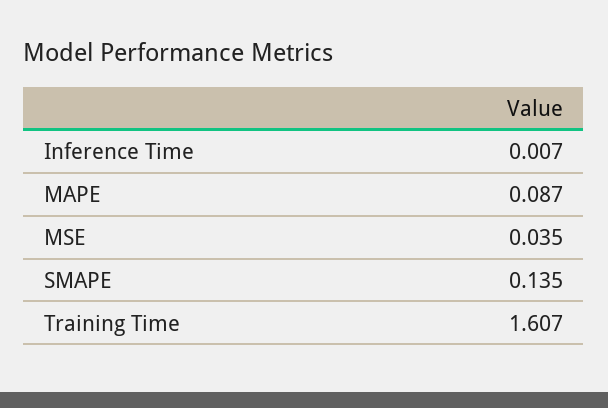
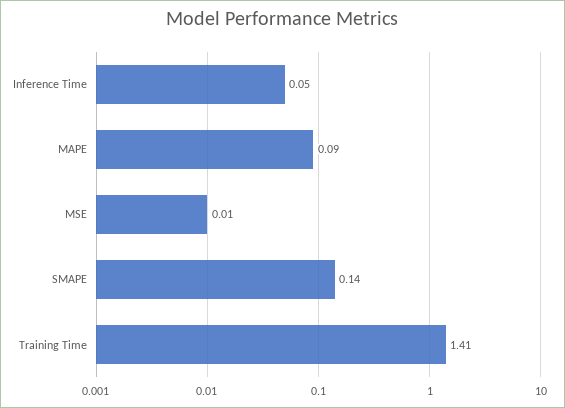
  {
-   "Inference Time": 0.007,
+   "Inference Time": 0.05,
    "MAPE": 0.087,
-   "MSE": 0.035,
+   "MSE": 0.01,
    "SMAPE": 0.135,
-   "Training Time": 1.607
+   "Training Time": 1.41
  }

